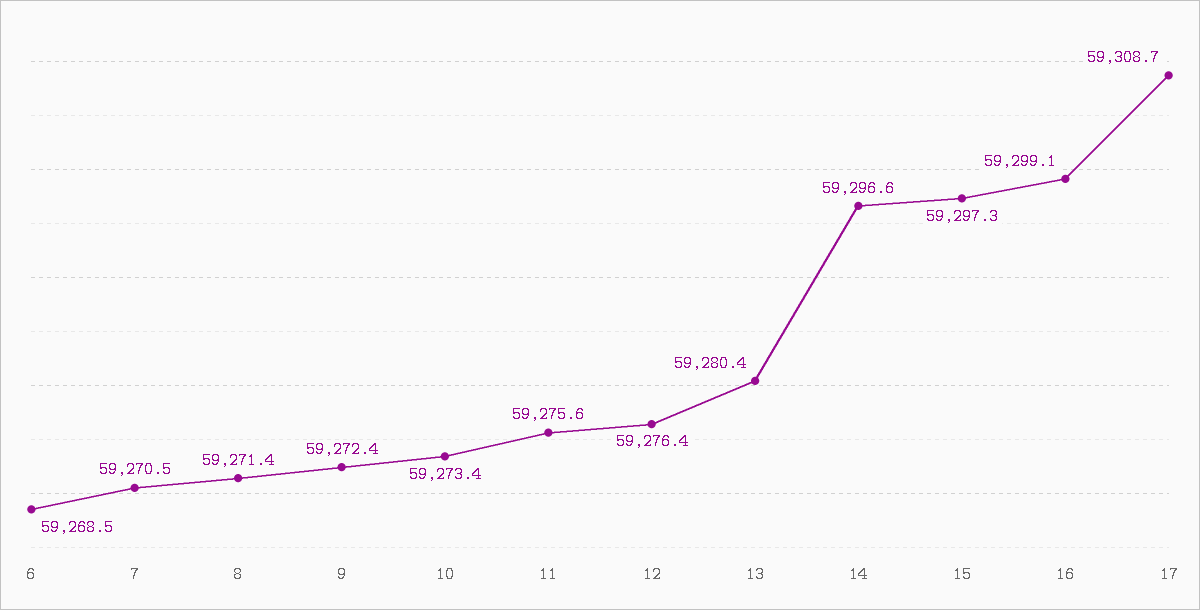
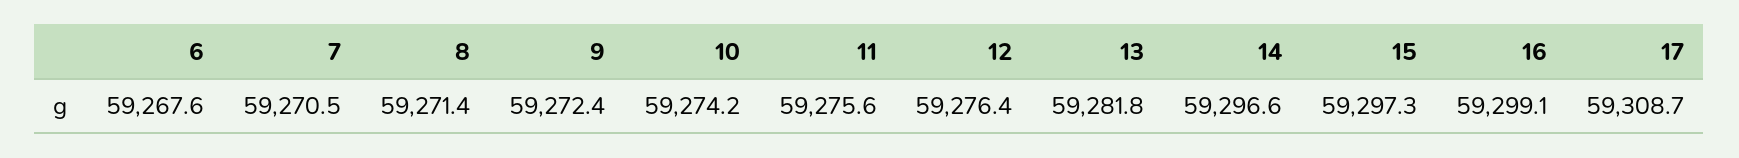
  {
-   "6": 59268.5,
+   "6": 59267.6,
    "7": 59270.5,
    "8": 59271.4,
    "9": 59272.4,
-   "10": 59273.4,
+   "10": 59274.2,
    "11": 59275.6,
    "12": 59276.4,
-   "13": 59280.4,
+   "13": 59281.8,
    "14": 59296.6,
    "15": 59297.3,
    "16": 59299.1,
    "17": 59308.7
  }

